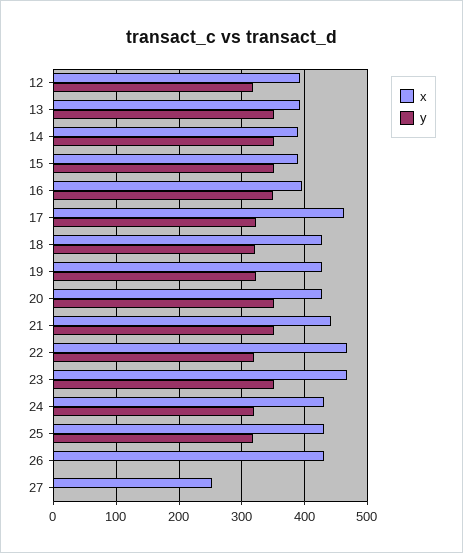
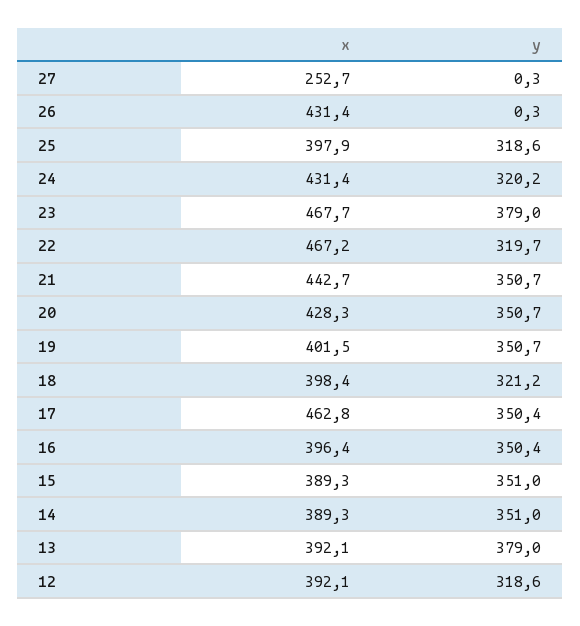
  {
    "x": {
      "12": 392.1,
      "13": 392.1,
      "14": 389.3,
      "15": 389.3,
      "16": 396.4,
      "17": 462.8,
-     "18": 430,
+     "18": 398.4,
-     "19": 430,
+     "19": 401.5,
      "20": 428.3,
      "21": 442.7,
      "22": 467.2,
      "23": 467.7,
      "24": 431.4,
-     "25": 430,
+     "25": 397.9,
      "26": 431.4,
      "27": 252.7
    },
    "y": {
      "12": 318.6,
-     "13": 350,
+     "13": 379,
      "14": 351,
      "15": 351,
      "16": 350.4,
-     "17": 320,
+     "17": 350.4,
      "18": 321.2,
-     "19": 320,
+     "19": 350.7,
      "20": 350.7,
      "21": 350.7,
      "22": 319.7,
-     "23": 350,
+     "23": 379,
      "24": 320.2,
      "25": 318.6,
      "26": 0.3,
      "27": 0.3
    }
  }

